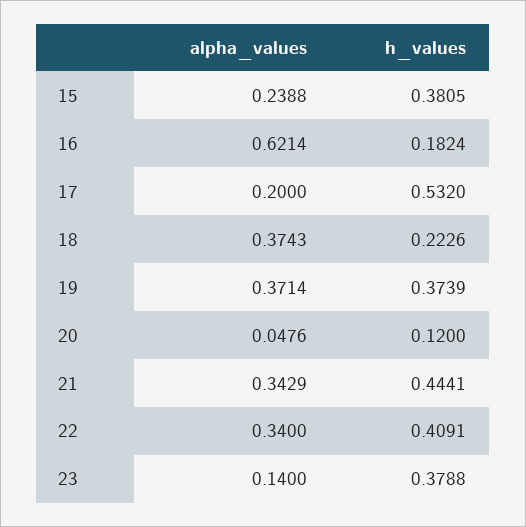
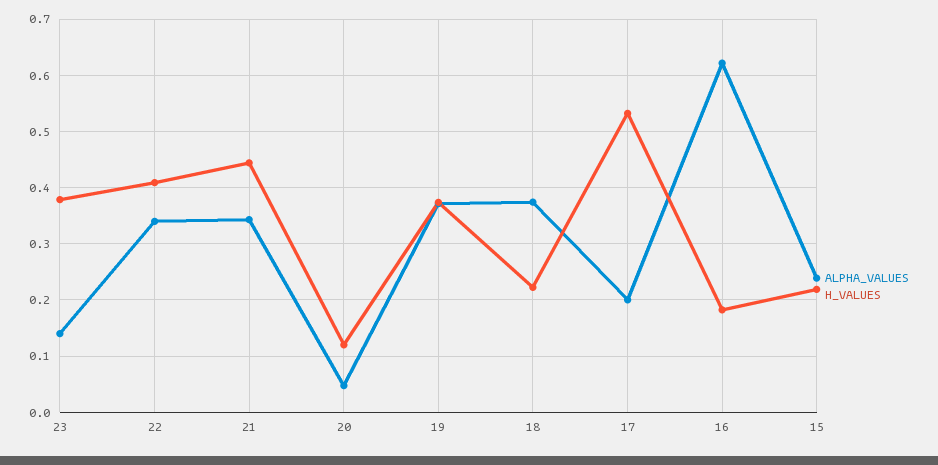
  {
    "alpha_values": {
      "15": 0.2388,
      "16": 0.6214,
      "17": 0.2,
      "18": 0.3743,
      "19": 0.3714,
      "20": 0.0476,
      "21": 0.3429,
      "22": 0.34,
      "23": 0.14
    },
    "h_values": {
-     "15": 0.3805,
+     "15": 0.22,
      "16": 0.1824,
      "17": 0.532,
      "18": 0.2226,
      "19": 0.3739,
      "20": 0.12,
      "21": 0.4441,
      "22": 0.4091,
      "23": 0.3788
    }
  }

